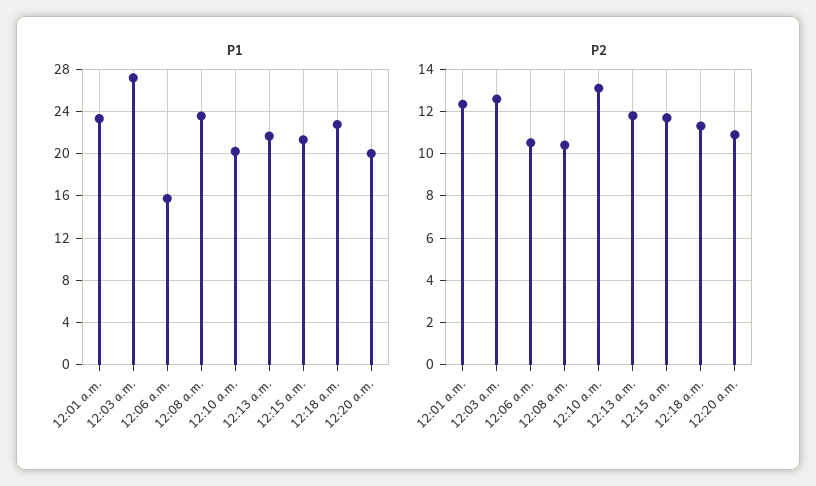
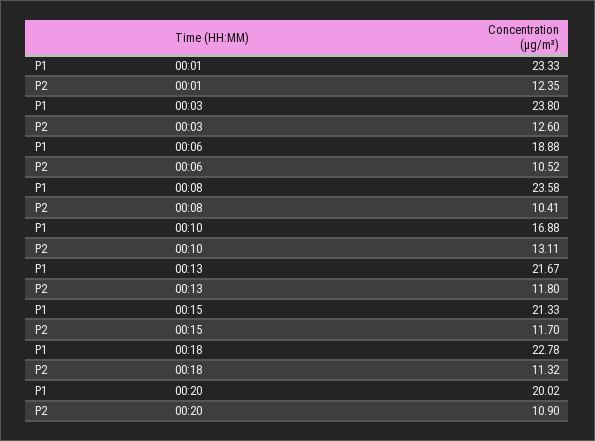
  {
    "P1": {
      "12:01 a.m.": 23.33,
-     "12:03 a.m.": 27,
+     "12:03 a.m.": 23.8,
-     "12:06 a.m.": 16,
+     "12:06 a.m.": 18.88,
      "12:08 a.m.": 23.58,
-     "12:10 a.m.": 20,
+     "12:10 a.m.": 16.88,
      "12:13 a.m.": 21.67,
      "12:15 a.m.": 21.33,
      "12:18 a.m.": 22.78,
      "12:20 a.m.": 20.02
    },
    "P2": {
      "12:01 a.m.": 12.35,
      "12:03 a.m.": 12.6,
      "12:06 a.m.": 10.52,
      "12:08 a.m.": 10.41,
      "12:10 a.m.": 13.11,
      "12:13 a.m.": 11.8,
      "12:15 a.m.": 11.7,
      "12:18 a.m.": 11.32,
      "12:20 a.m.": 10.9
    }
  }

